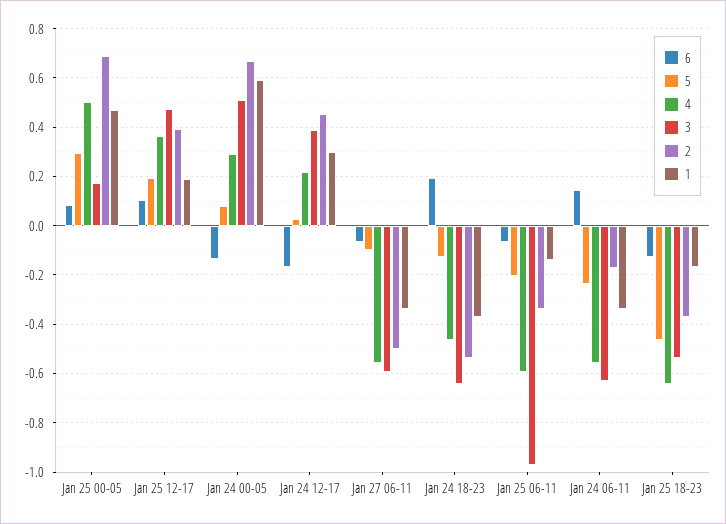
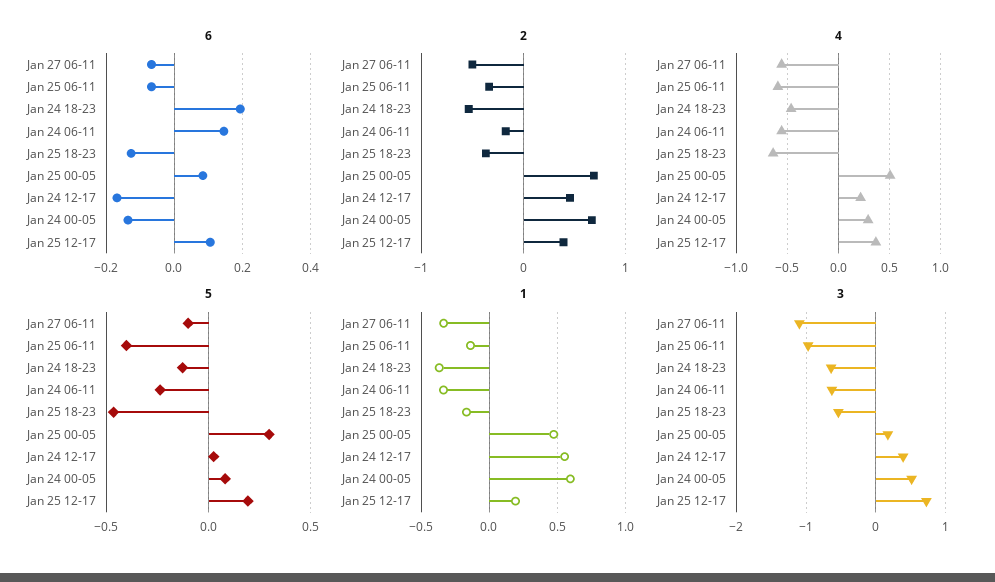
  {
    "6": {
      "Jan 25 00-05": 0.08,
      "Jan 25 12-17": 0.1,
      "Jan 24 00-05": -0.14,
      "Jan 24 12-17": -0.16,
      "Jan 27 06-11": -0.06,
      "Jan 24 18-23": 0.2,
      "Jan 25 06-11": -0.06,
      "Jan 24 06-11": 0.14,
      "Jan 25 18-23": -0.12
    },
    "5": {
      "Jan 25 00-05": 0.3,
      "Jan 25 12-17": 0.2,
      "Jan 24 00-05": 0.075,
      "Jan 24 12-17": 0.025,
      "Jan 27 06-11": -0.1,
      "Jan 24 18-23": -0.125,
-     "Jan 25 06-11": -0.2,
+     "Jan 25 06-11": -0.4,
      "Jan 24 06-11": -0.225,
      "Jan 25 18-23": -0.475
    },
    "4": {
      "Jan 25 00-05": 0.5,
      "Jan 25 12-17": 0.375,
      "Jan 24 00-05": 0.3,
      "Jan 24 12-17": 0.225,
      "Jan 27 06-11": -0.55,
      "Jan 24 18-23": -0.475,
      "Jan 25 06-11": -0.6,
      "Jan 24 06-11": -0.55,
      "Jan 25 18-23": -0.65
    },
    "3": {
      "Jan 25 00-05": 0.175,
-     "Jan 25 12-17": 0.475,
+     "Jan 25 12-17": 0.7,
      "Jan 24 00-05": 0.5,
      "Jan 24 12-17": 0.4,
-     "Jan 27 06-11": -0.6,
+     "Jan 27 06-11": -1.1,
      "Jan 24 18-23": -0.65,
      "Jan 25 06-11": -0.975,
      "Jan 24 06-11": -0.625,
      "Jan 25 18-23": -0.525
    },
    "2": {
      "Jan 25 00-05": 0.7,
      "Jan 25 12-17": 0.4,
      "Jan 24 00-05": 0.675,
      "Jan 24 12-17": 0.45,
      "Jan 27 06-11": -0.5,
      "Jan 24 18-23": -0.525,
      "Jan 25 06-11": -0.325,
      "Jan 24 06-11": -0.175,
      "Jan 25 18-23": -0.375
    },
    "1": {
      "Jan 25 00-05": 0.475,
      "Jan 25 12-17": 0.2,
      "Jan 24 00-05": 0.6,
-     "Jan 24 12-17": 0.3,
+     "Jan 24 12-17": 0.55,
      "Jan 27 06-11": -0.325,
      "Jan 24 18-23": -0.375,
      "Jan 25 06-11": -0.15,
      "Jan 24 06-11": -0.35,
      "Jan 25 18-23": -0.175
    }
  }

